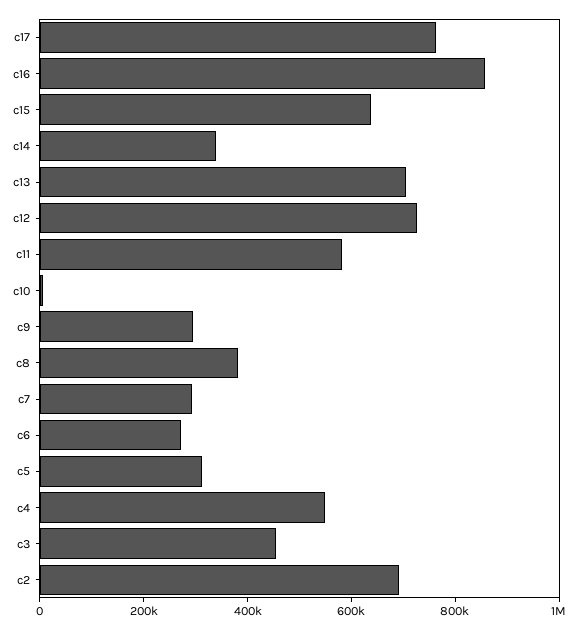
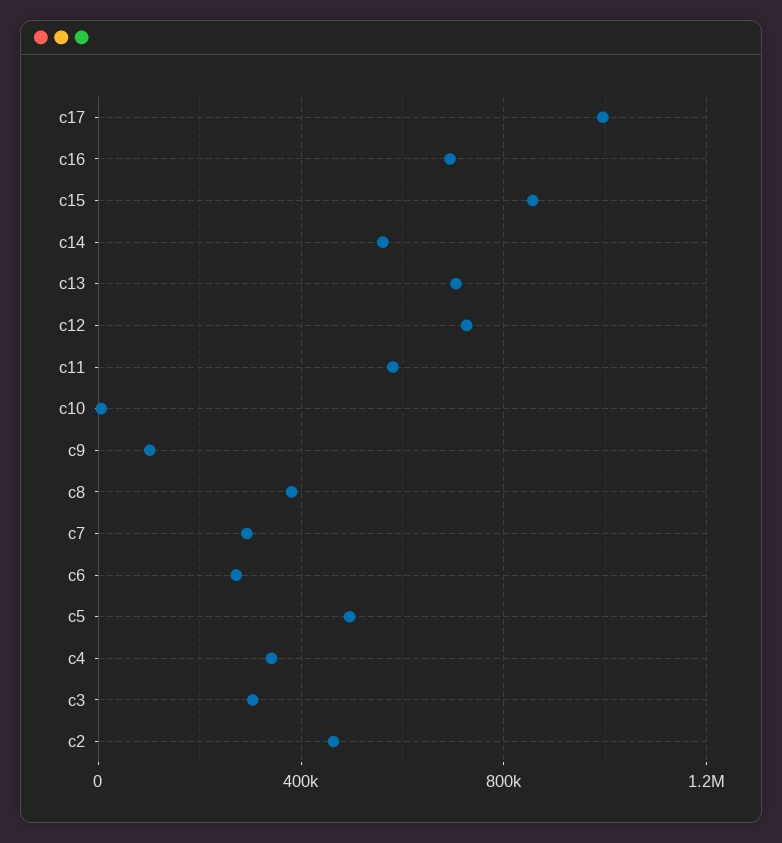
  {
-   "c17": 750000,
+   "c17": 1000000,
-   "c16": 850000,
+   "c16": 700000,
-   "c15": 650000,
+   "c15": 850000,
-   "c14": 350000,
+   "c14": 550000,
    "c13": 700000,
    "c12": 750000,
    "c11": 600000,
    "c10": 0,
-   "c9": 300000,
+   "c9": 100000,
    "c8": 400000,
    "c7": 300000,
    "c6": 250000,
-   "c5": 300000,
+   "c5": 500000,
-   "c4": 550000,
+   "c4": 350000,
-   "c3": 450000,
+   "c3": 300000,
-   "c2": 700000
+   "c2": 450000
  }

